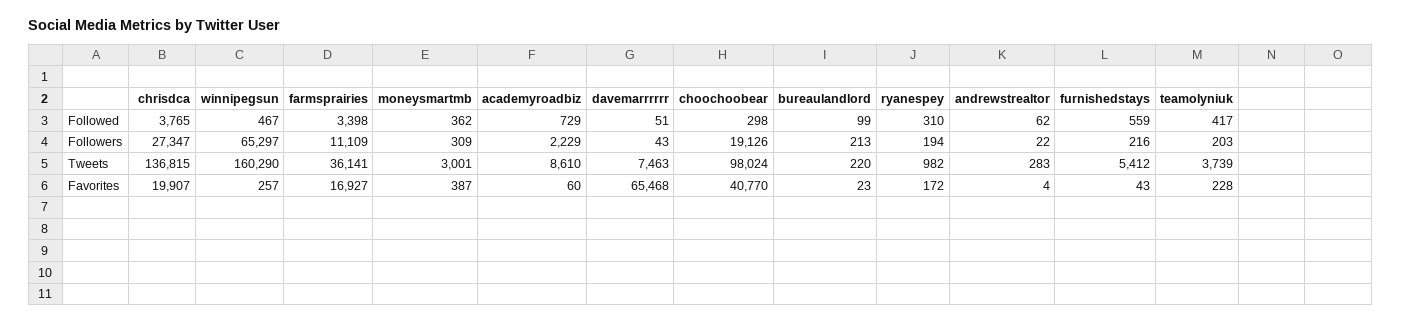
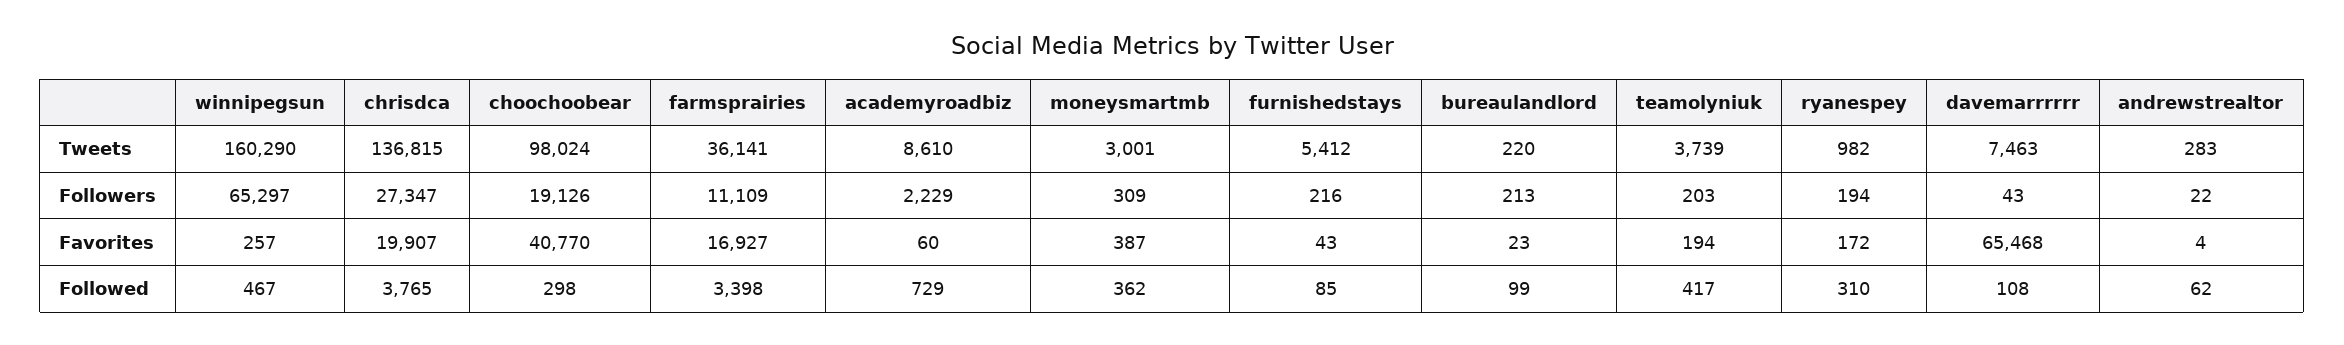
  {
    "chrisdca": {
      "Followed": 3765,
      "Followers": 27347,
      "Tweets": 136815,
      "Favorites": 19907
    },
    "winnipegsun": {
      "Followed": 467,
      "Followers": 65297,
      "Tweets": 160290,
      "Favorites": 257
    },
    "farmsprairies": {
      "Followed": 3398,
      "Followers": 11109,
      "Tweets": 36141,
      "Favorites": 16927
    },
    "moneysmartmb": {
      "Followed": 362,
      "Followers": 309,
      "Tweets": 3001,
      "Favorites": 387
    },
    "academyroadbiz": {
      "Followed": 729,
      "Followers": 2229,
      "Tweets": 8610,
      "Favorites": 60
    },
    "davemarrrrrr": {
-     "Followed": 51,
+     "Followed": 108,
      "Followers": 43,
      "Tweets": 7463,
      "Favorites": 65468
    },
    "choochoobear": {
      "Followed": 298,
      "Followers": 19126,
      "Tweets": 98024,
      "Favorites": 40770
    },
    "bureaulandlord": {
      "Followed": 99,
      "Followers": 213,
      "Tweets": 220,
      "Favorites": 23
    },
    "ryanespey": {
      "Followed": 310,
      "Followers": 194,
      "Tweets": 982,
      "Favorites": 172
    },
    "andrewstrealtor": {
      "Followed": 62,
      "Followers": 22,
      "Tweets": 283,
      "Favorites": 4
    },
    "furnishedstays": {
-     "Followed": 559,
+     "Followed": 85,
      "Followers": 216,
      "Tweets": 5412,
      "Favorites": 43
    },
    "teamolyniuk": {
      "Followed": 417,
      "Followers": 203,
      "Tweets": 3739,
-     "Favorites": 228
+     "Favorites": 194
    }
  }

